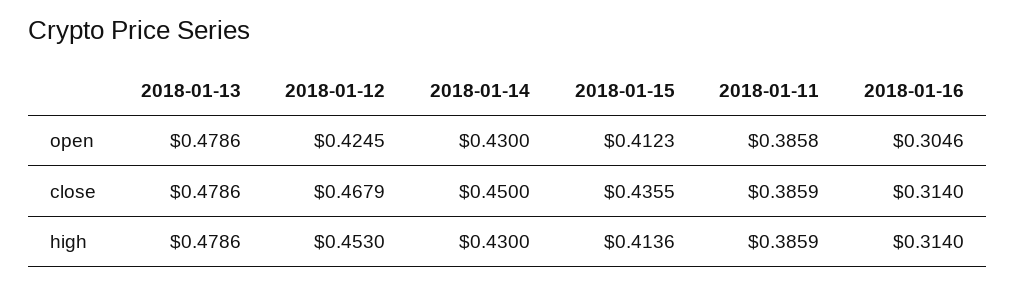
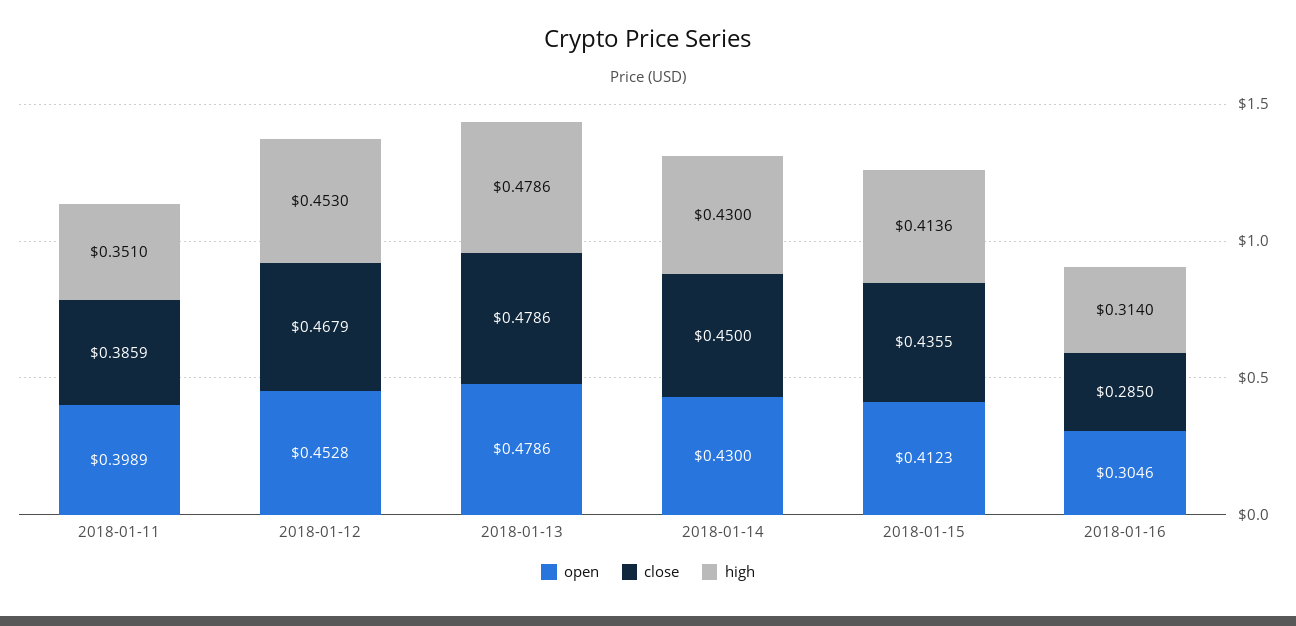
  {
    "open": {
      "2018-01-13": 0.4786,
-     "2018-01-12": 0.4245,
+     "2018-01-12": 0.4528,
      "2018-01-14": 0.43,
      "2018-01-15": 0.4123,
-     "2018-01-11": 0.3858,
+     "2018-01-11": 0.3989,
      "2018-01-16": 0.3046
    },
    "close": {
      "2018-01-13": 0.4786,
      "2018-01-12": 0.4679,
      "2018-01-14": 0.45,
      "2018-01-15": 0.4355,
      "2018-01-11": 0.3859,
-     "2018-01-16": 0.314
+     "2018-01-16": 0.285
    },
    "high": {
      "2018-01-13": 0.4786,
      "2018-01-12": 0.453,
      "2018-01-14": 0.43,
      "2018-01-15": 0.4136,
-     "2018-01-11": 0.3859,
+     "2018-01-11": 0.351,
      "2018-01-16": 0.314
    }
  }

